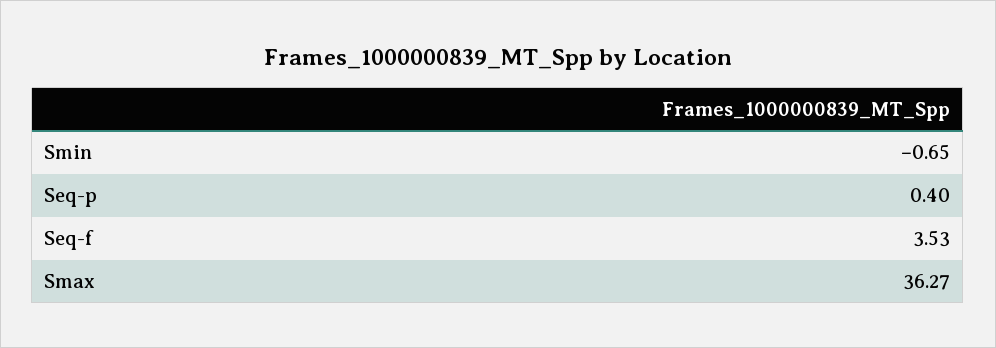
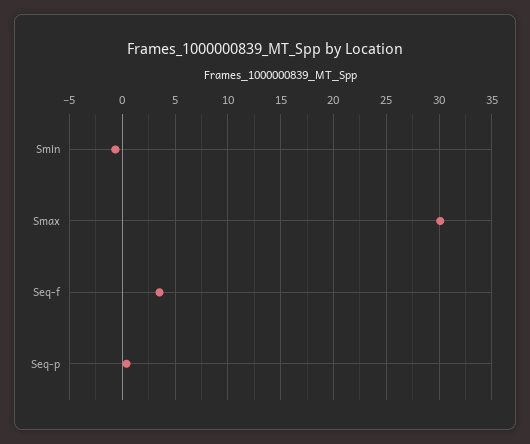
  {
    "Smin": -0.65,
    "Seq-p": 0.4,
    "Seq-f": 3.53,
-   "Smax": 36.27
+   "Smax": 30
  }

